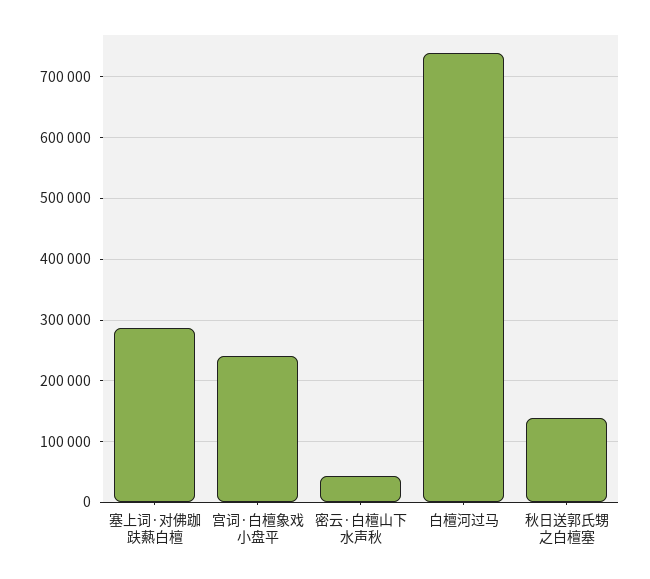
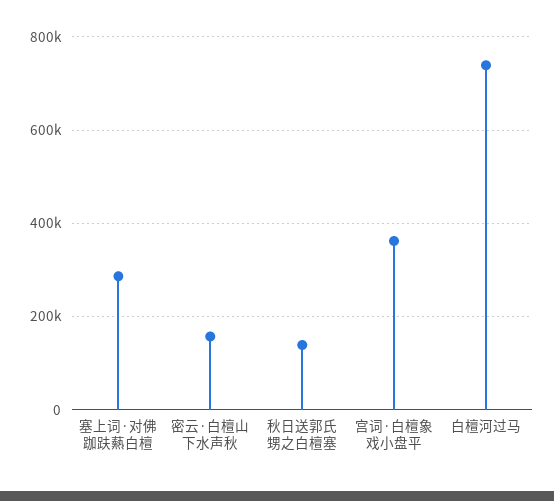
  {
    "塞上词·对佛跏趺爇白檀": 290000,
-   "宫词·白檀象戏小盘平": 240000,
+   "宫词·白檀象戏小盘平": 360000,
-   "密云·白檀山下水声秋": 40000,
+   "密云·白檀山下水声秋": 160000,
    "白檀河过马": 740000,
    "秋日送郭氏甥之白檀塞": 140000
  }

